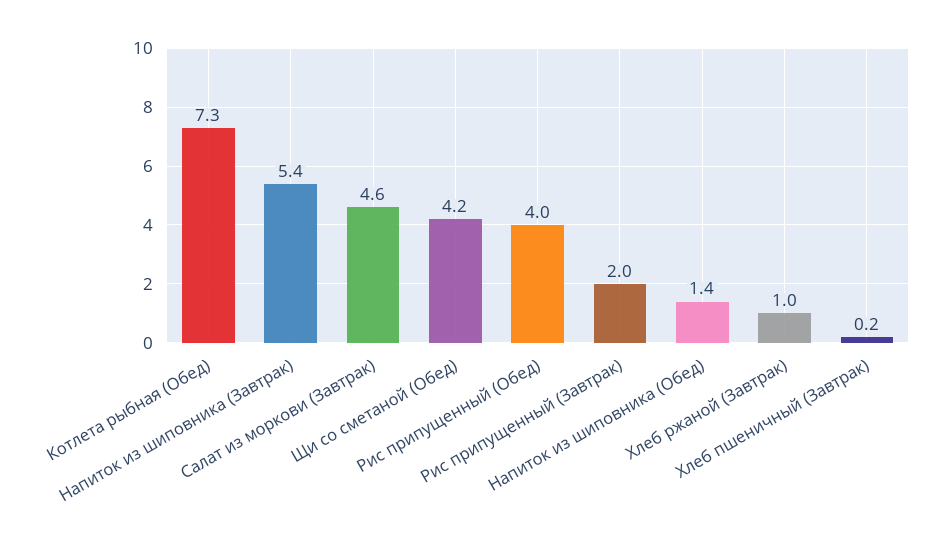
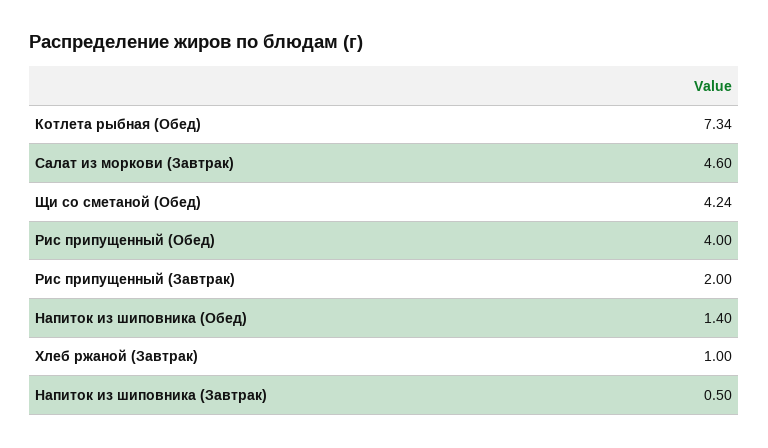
  {
    "Котлета рыбная (Обед)": 7.34,
-   "Напиток из шиповника (Завтрак)": 5.4,
+   "Напиток из шиповника (Завтрак)": 0.5,
    "Салат из моркови (Завтрак)": 4.6,
    "Щи со сметаной (Обед)": 4.24,
    "Рис припущенный (Обед)": 4,
    "Рис припущенный (Завтрак)": 2,
    "Напиток из шиповника (Обед)": 1.4,
-   "Хлеб ржаной (Завтрак)": 1,
+   "Хлеб ржаной (Завтрак)": 1
-   "Хлеб пшеничный (Завтрак)": 0.2
  }

